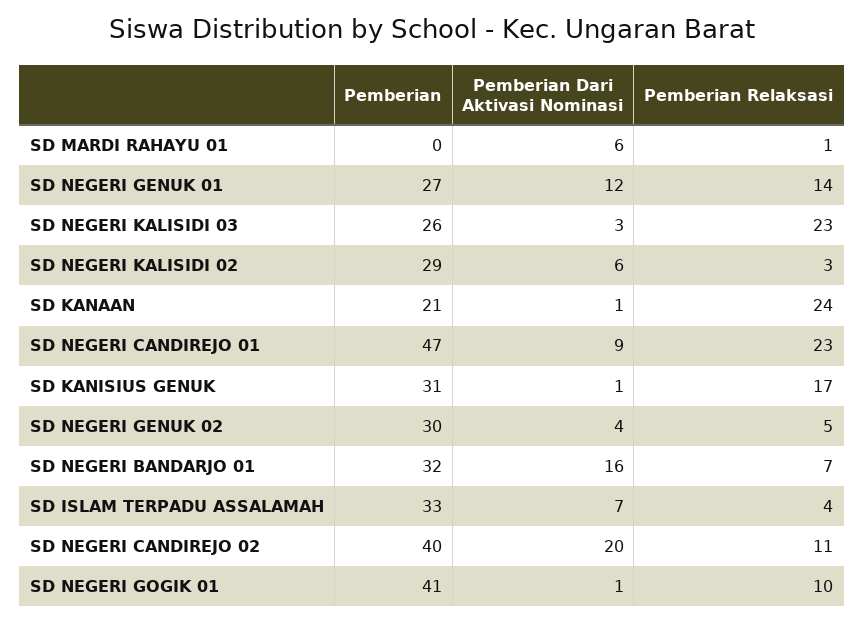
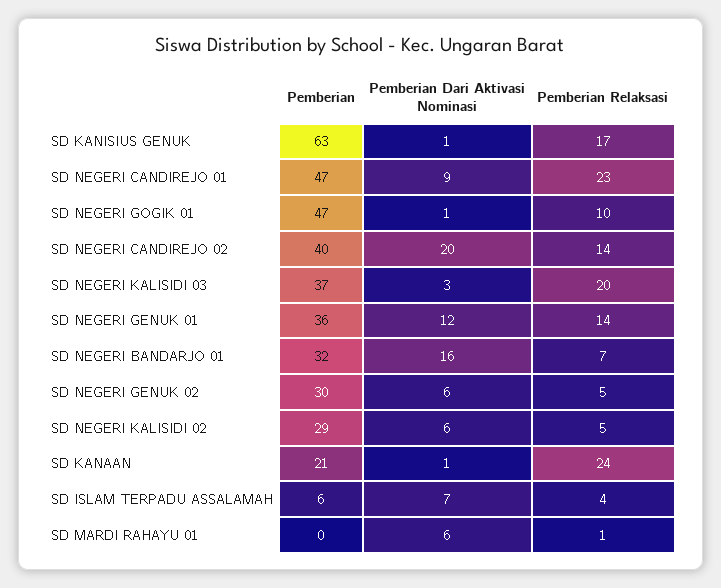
  {
    "Pemberian": {
      "SD MARDI RAHAYU 01": 0,
-     "SD NEGERI GENUK 01": 27,
+     "SD NEGERI GENUK 01": 36,
-     "SD NEGERI KALISIDI 03": 26,
+     "SD NEGERI KALISIDI 03": 37,
      "SD NEGERI KALISIDI 02": 29,
      "SD KANAAN": 21,
      "SD NEGERI CANDIREJO 01": 47,
-     "SD KANISIUS GENUK": 31,
+     "SD KANISIUS GENUK": 63,
      "SD NEGERI GENUK 02": 30,
      "SD NEGERI BANDARJO 01": 32,
-     "SD ISLAM TERPADU ASSALAMAH": 33,
+     "SD ISLAM TERPADU ASSALAMAH": 6,
      "SD NEGERI CANDIREJO 02": 40,
-     "SD NEGERI GOGIK 01": 41
+     "SD NEGERI GOGIK 01": 47
    },
    "Pemberian Dari Aktivasi Nominasi": {
      "SD MARDI RAHAYU 01": 6,
      "SD NEGERI GENUK 01": 12,
      "SD NEGERI KALISIDI 03": 3,
      "SD NEGERI KALISIDI 02": 6,
      "SD KANAAN": 1,
      "SD NEGERI CANDIREJO 01": 9,
      "SD KANISIUS GENUK": 1,
-     "SD NEGERI GENUK 02": 4,
+     "SD NEGERI GENUK 02": 6,
      "SD NEGERI BANDARJO 01": 16,
      "SD ISLAM TERPADU ASSALAMAH": 7,
      "SD NEGERI CANDIREJO 02": 20,
      "SD NEGERI GOGIK 01": 1
    },
    "Pemberian Relaksasi": {
      "SD MARDI RAHAYU 01": 1,
      "SD NEGERI GENUK 01": 14,
-     "SD NEGERI KALISIDI 03": 23,
+     "SD NEGERI KALISIDI 03": 20,
-     "SD NEGERI KALISIDI 02": 3,
+     "SD NEGERI KALISIDI 02": 5,
      "SD KANAAN": 24,
      "SD NEGERI CANDIREJO 01": 23,
      "SD KANISIUS GENUK": 17,
      "SD NEGERI GENUK 02": 5,
      "SD NEGERI BANDARJO 01": 7,
      "SD ISLAM TERPADU ASSALAMAH": 4,
-     "SD NEGERI CANDIREJO 02": 11,
+     "SD NEGERI CANDIREJO 02": 14,
      "SD NEGERI GOGIK 01": 10
    }
  }

